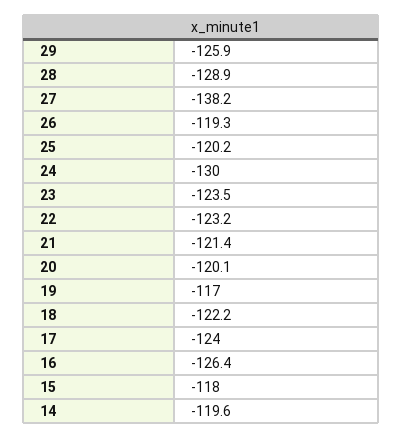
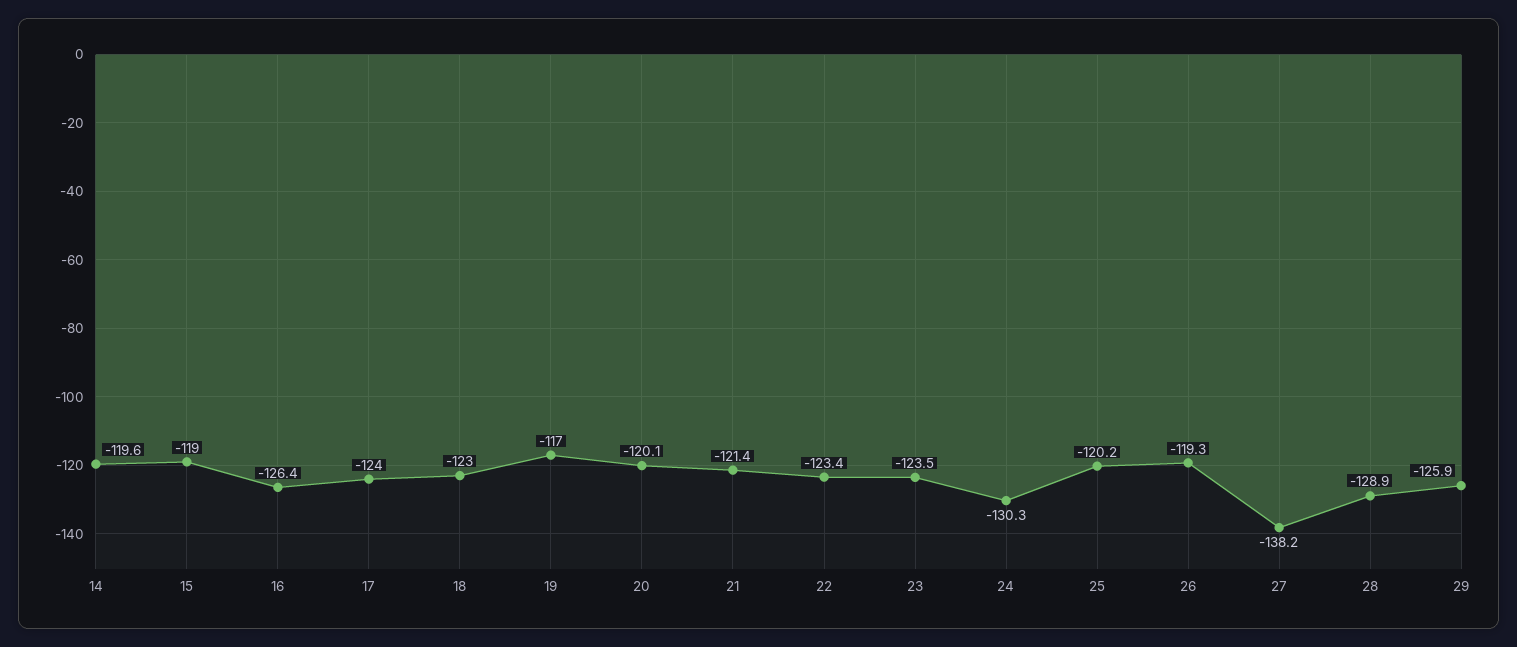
  {
    "29": -125.9,
    "28": -128.9,
    "27": -138.2,
    "26": -119.3,
    "25": -120.2,
-   "24": -130,
+   "24": -130.3,
    "23": -123.5,
-   "22": -123.2,
+   "22": -123.4,
    "21": -121.4,
    "20": -120.1,
    "19": -117,
-   "18": -122.2,
+   "18": -123,
    "17": -124,
    "16": -126.4,
-   "15": -118,
+   "15": -119,
    "14": -119.6
  }

